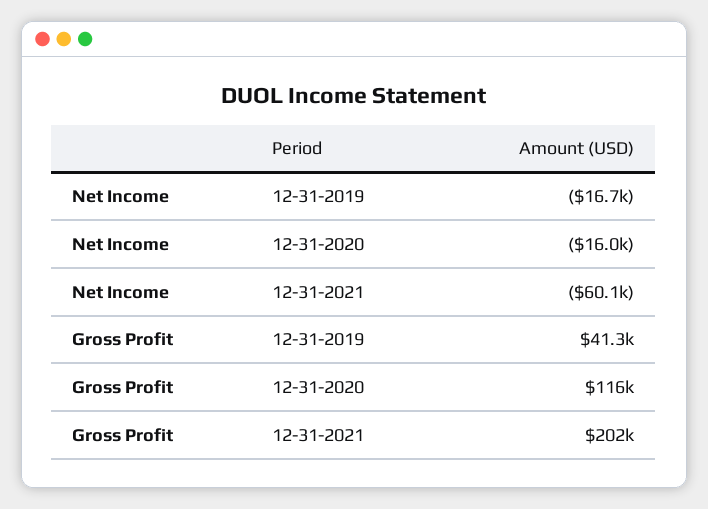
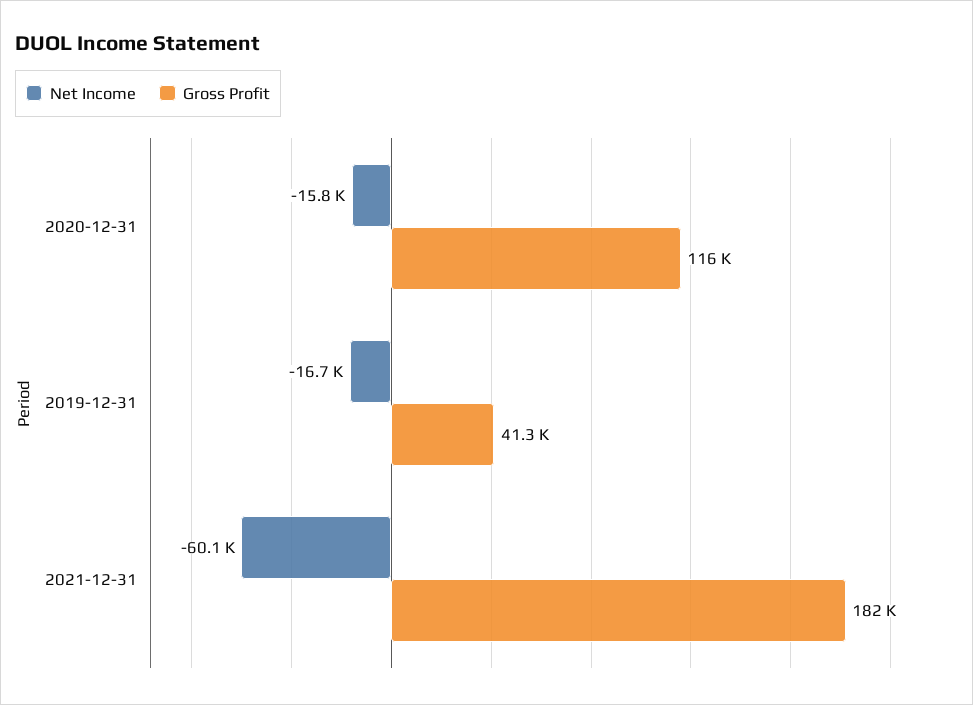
  {
    "Net Income": {
      "12-31-2019": -16700,
-     "12-31-2020": -16000,
+     "12-31-2020": -15800,
      "12-31-2021": -60100
    },
    "Gross Profit": {
      "12-31-2019": 41300,
      "12-31-2020": 116000,
-     "12-31-2021": 202000
+     "12-31-2021": 182000
    }
  }

